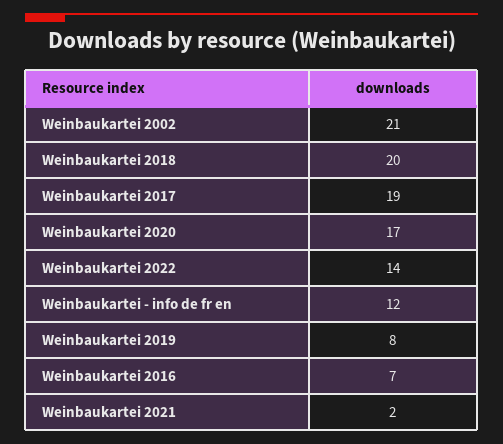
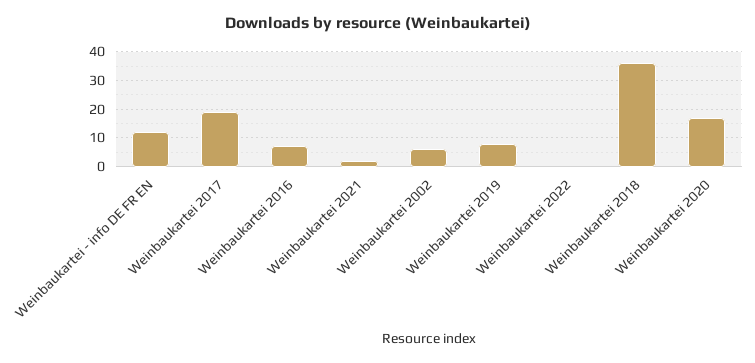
  {
-   "Weinbaukartei 2002": 21,
+   "Weinbaukartei 2002": 5,
-   "Weinbaukartei 2018": 20,
+   "Weinbaukartei 2018": 35,
    "Weinbaukartei 2017": 19,
    "Weinbaukartei 2020": 17,
-   "Weinbaukartei 2022": 14,
+   "Weinbaukartei 2022": 0,
    "Weinbaukartei - info de fr en": 12,
    "Weinbaukartei 2019": 8,
    "Weinbaukartei 2016": 7,
    "Weinbaukartei 2021": 2
  }

